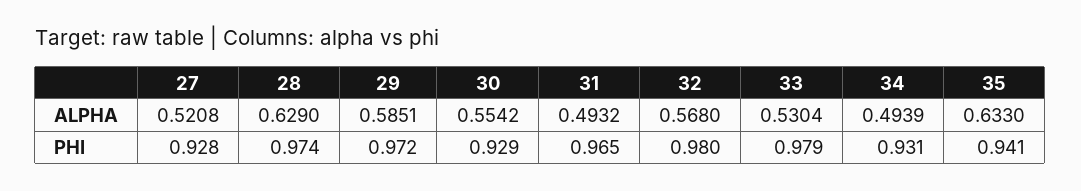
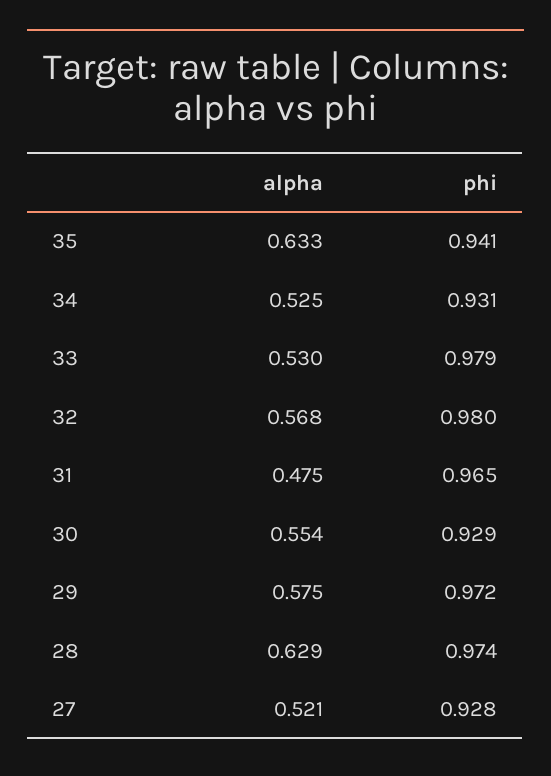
  {
    "27": {
      "ALPHA": 0.5208,
      "PHI": 0.928
    },
    "28": {
      "ALPHA": 0.629,
      "PHI": 0.974
    },
    "29": {
-     "ALPHA": 0.5851,
+     "ALPHA": 0.575,
      "PHI": 0.972
    },
    "30": {
      "ALPHA": 0.5542,
      "PHI": 0.929
    },
    "31": {
-     "ALPHA": 0.4932,
+     "ALPHA": 0.475,
      "PHI": 0.965
    },
    "32": {
      "ALPHA": 0.568,
      "PHI": 0.98
    },
    "33": {
      "ALPHA": 0.5304,
      "PHI": 0.979
    },
    "34": {
-     "ALPHA": 0.4939,
+     "ALPHA": 0.525,
      "PHI": 0.931
    },
    "35": {
      "ALPHA": 0.633,
      "PHI": 0.941
    }
  }

